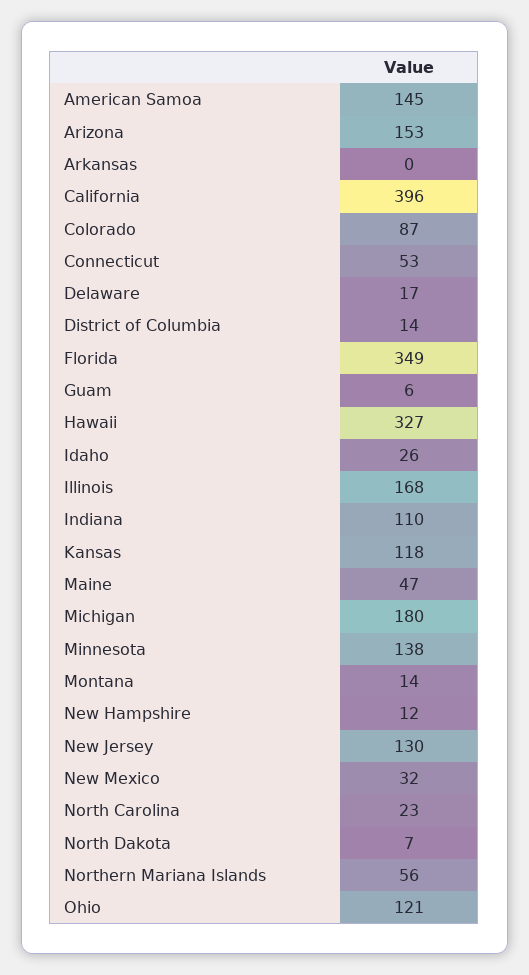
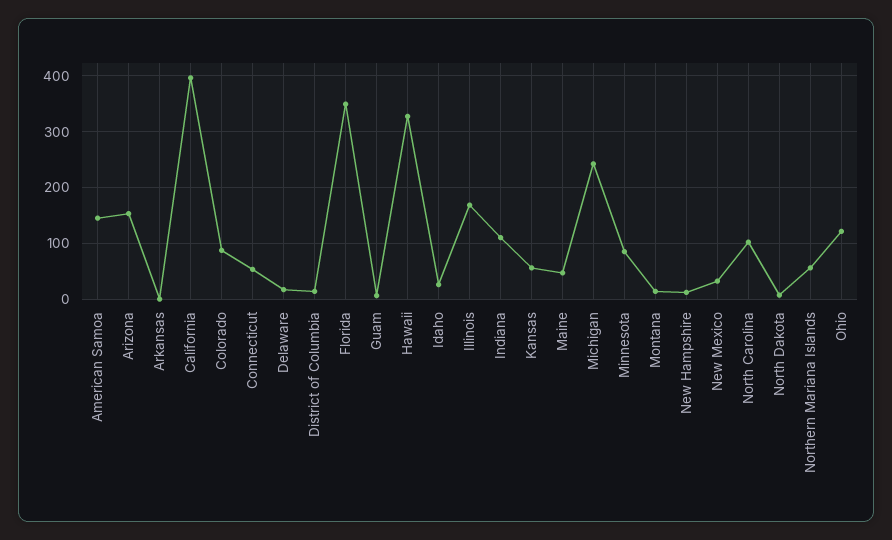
  {
    "American Samoa": 145,
    "Arizona": 153,
    "Arkansas": 0,
    "California": 396,
    "Colorado": 87,
    "Connecticut": 53,
    "Delaware": 17,
    "District of Columbia": 14,
    "Florida": 349,
    "Guam": 6,
    "Hawaii": 327,
    "Idaho": 26,
    "Illinois": 168,
    "Indiana": 110,
-   "Kansas": 118,
+   "Kansas": 60,
    "Maine": 47,
-   "Michigan": 180,
+   "Michigan": 240,
-   "Minnesota": 138,
+   "Minnesota": 80,
    "Montana": 14,
    "New Hampshire": 12,
-   "New Jersey": 130,
    "New Mexico": 32,
-   "North Carolina": 23,
+   "North Carolina": 100,
    "North Dakota": 7,
    "Northern Mariana Islands": 56,
    "Ohio": 121
  }

